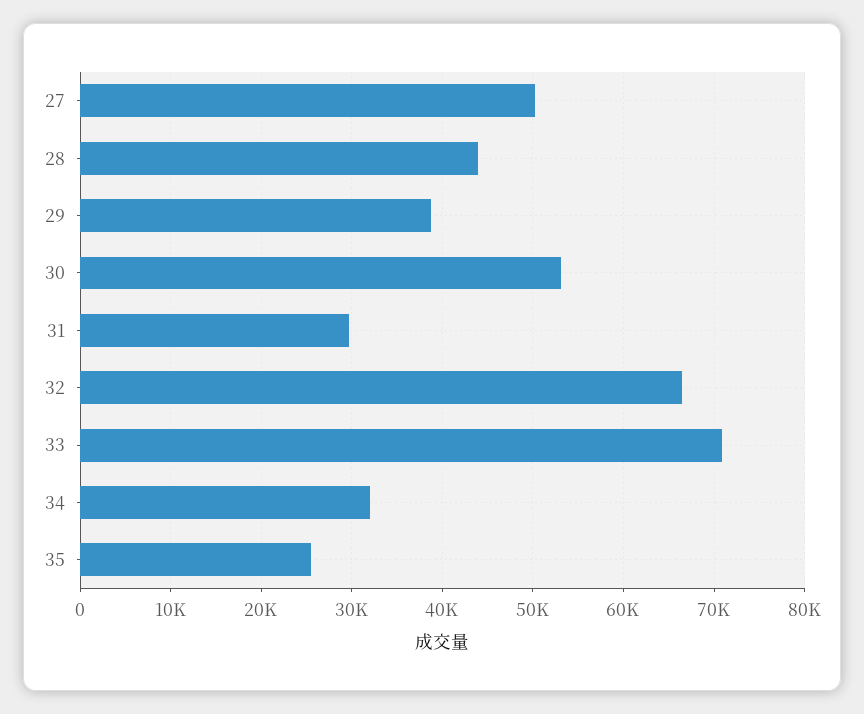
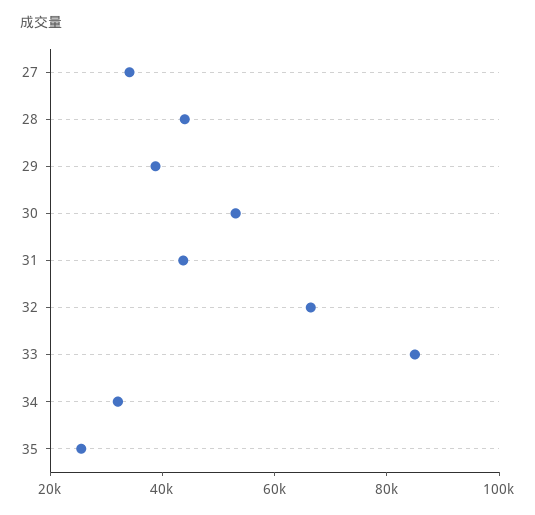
  {
-   "27": 50000,
+   "27": 35000,
    "28": 44000,
    "29": 39000,
    "30": 53000,
-   "31": 30000,
+   "31": 45000,
    "32": 66000,
-   "33": 71000,
+   "33": 85000,
    "34": 32000,
    "35": 26000
  }

